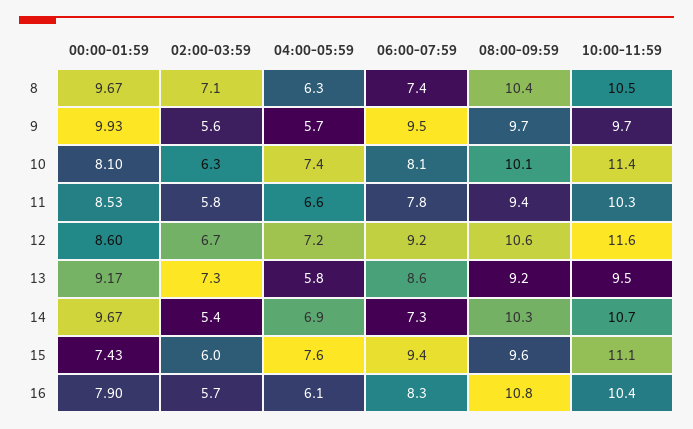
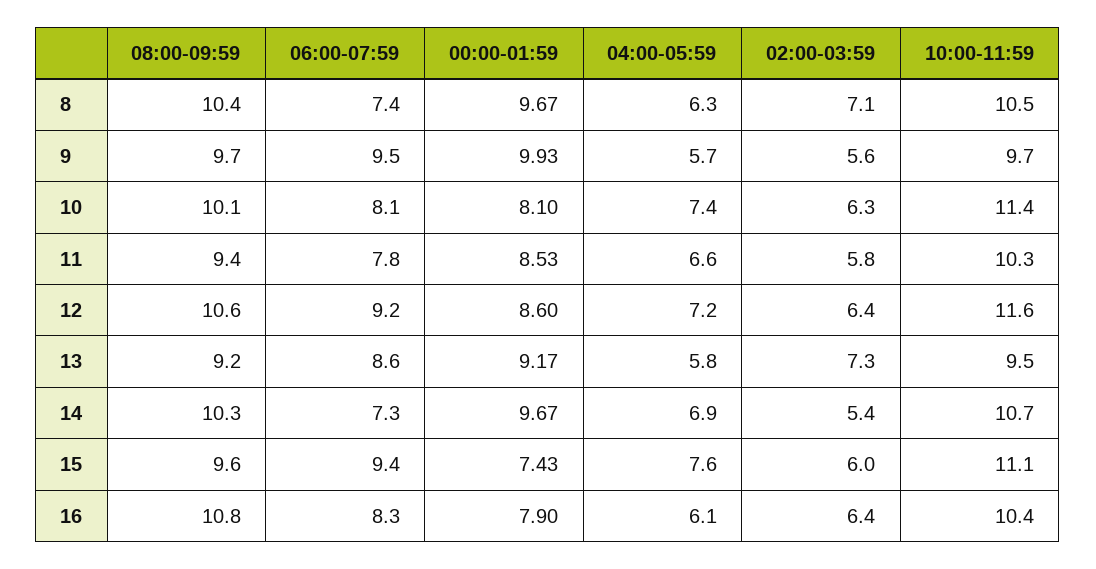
  {
    "00:00-01:59": {
      "8": 9.67,
      "9": 9.93,
      "10": 8.1,
      "11": 8.53,
      "12": 8.6,
      "13": 9.17,
      "14": 9.67,
      "15": 7.43,
      "16": 7.9
    },
    "02:00-03:59": {
      "8": 7.1,
      "9": 5.6,
      "10": 6.3,
      "11": 5.8,
-     "12": 6.7,
+     "12": 6.4,
      "13": 7.3,
      "14": 5.4,
      "15": 6,
-     "16": 5.7
+     "16": 6.4
    },
    "04:00-05:59": {
      "8": 6.3,
      "9": 5.7,
      "10": 7.4,
      "11": 6.6,
      "12": 7.2,
      "13": 5.8,
      "14": 6.9,
      "15": 7.6,
      "16": 6.1
    },
    "06:00-07:59": {
      "8": 7.4,
      "9": 9.5,
      "10": 8.1,
      "11": 7.8,
      "12": 9.2,
      "13": 8.6,
      "14": 7.3,
      "15": 9.4,
      "16": 8.3
    },
    "08:00-09:59": {
      "8": 10.4,
      "9": 9.7,
      "10": 10.1,
      "11": 9.4,
      "12": 10.6,
      "13": 9.2,
      "14": 10.3,
      "15": 9.6,
      "16": 10.8
    },
    "10:00-11:59": {
      "8": 10.5,
      "9": 9.7,
      "10": 11.4,
      "11": 10.3,
      "12": 11.6,
      "13": 9.5,
      "14": 10.7,
      "15": 11.1,
      "16": 10.4
    }
  }

